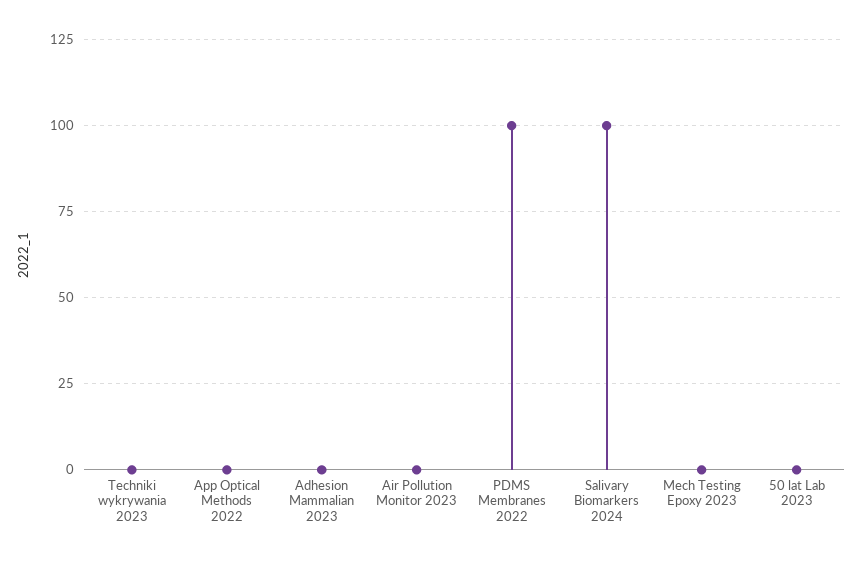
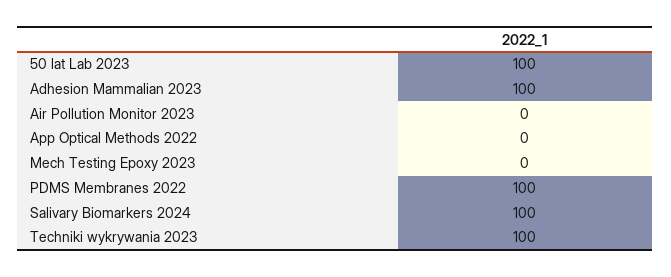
  {
-   "Techniki wykrywania 2023": 0,
+   "Techniki wykrywania 2023": 100,
    "App Optical Methods 2022": 0,
-   "Adhesion Mammalian 2023": 0,
+   "Adhesion Mammalian 2023": 100,
    "Air Pollution Monitor 2023": 0,
    "PDMS Membranes 2022": 100,
    "Salivary Biomarkers 2024": 100,
    "Mech Testing Epoxy 2023": 0,
-   "50 lat Lab 2023": 0
+   "50 lat Lab 2023": 100
  }

